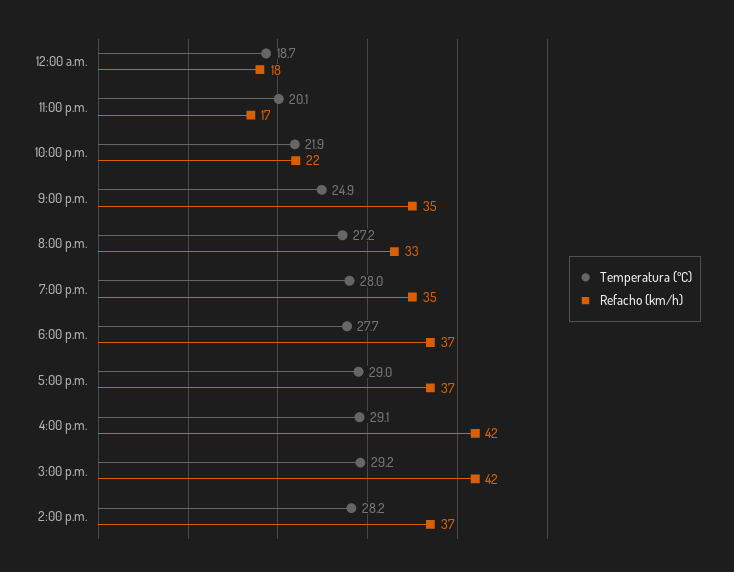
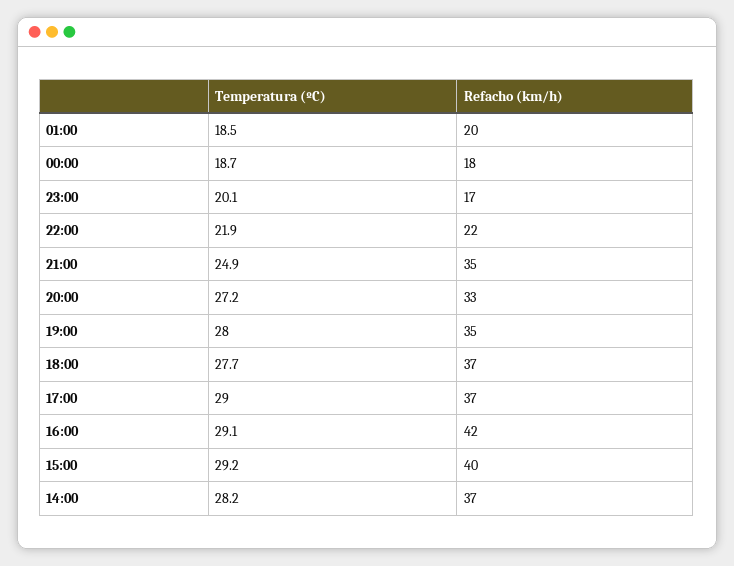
  {
    "Temperatura (ºC)": {
      "12:00 a.m.": 18.7,
      "11:00 p.m.": 20.1,
      "10:00 p.m.": 21.9,
      "9:00 p.m.": 24.9,
      "8:00 p.m.": 27.2,
      "7:00 p.m.": 28,
      "6:00 p.m.": 27.7,
      "5:00 p.m.": 29,
      "4:00 p.m.": 29.1,
      "3:00 p.m.": 29.2,
-     "2:00 p.m.": 28.2
+     "2:00 p.m.": 28.2,
+     "01:00": 18.5
    },
    "Refacho (km/h)": {
      "12:00 a.m.": 18,
      "11:00 p.m.": 17,
      "10:00 p.m.": 22,
      "9:00 p.m.": 35,
      "8:00 p.m.": 33,
      "7:00 p.m.": 35,
      "6:00 p.m.": 37,
      "5:00 p.m.": 37,
      "4:00 p.m.": 42,
-     "3:00 p.m.": 42,
+     "3:00 p.m.": 40,
-     "2:00 p.m.": 37
+     "2:00 p.m.": 37,
+     "01:00": 20
    }
  }

